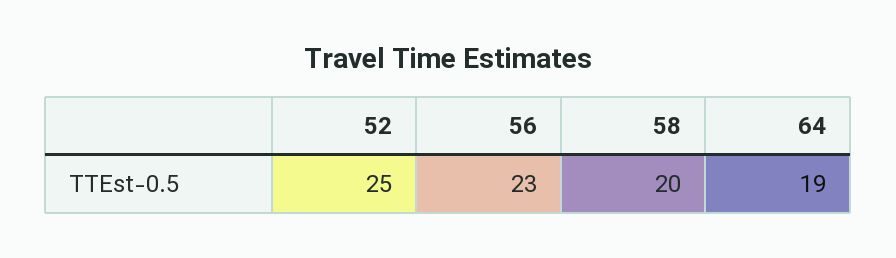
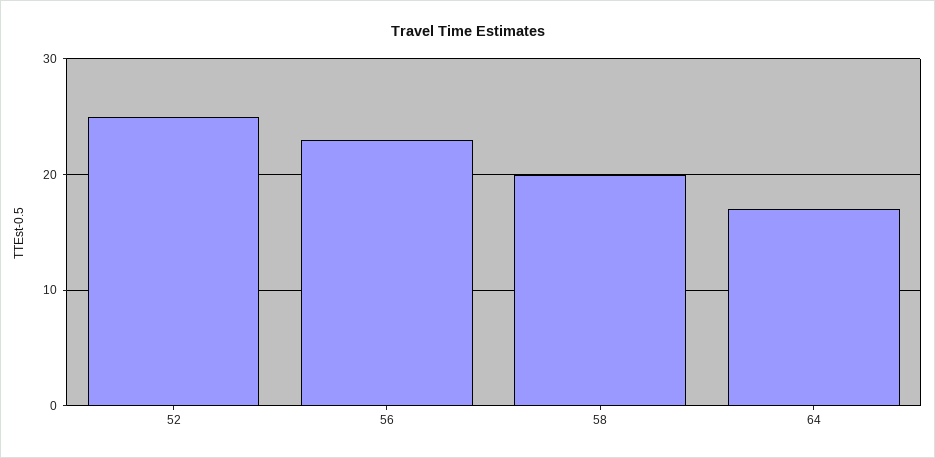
  {
    "52": 25,
    "56": 23,
    "58": 20,
-   "64": 19
+   "64": 17
  }

